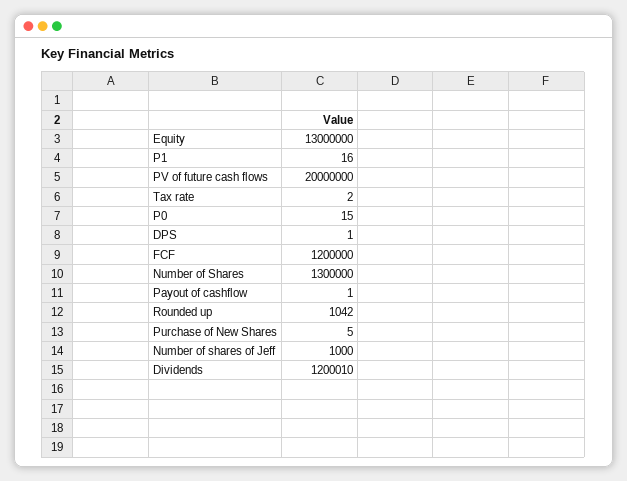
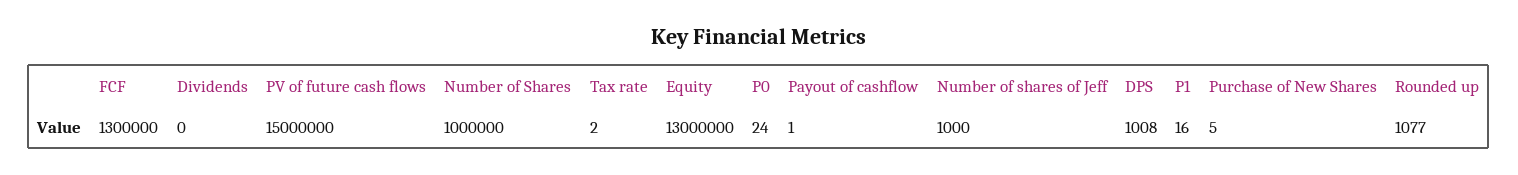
  {
    "Equity": 13000000,
    "P1": 16,
-   "PV of future cash flows": 20000000,
+   "PV of future cash flows": 15000000,
    "Tax rate": 2,
-   "P0": 15,
+   "P0": 24,
-   "DPS": 1,
+   "DPS": 1008,
-   "FCF": 1200000,
+   "FCF": 1300000,
-   "Number of Shares": 1300000,
+   "Number of Shares": 1000000,
    "Payout of cashflow": 1,
-   "Rounded up": 1042,
+   "Rounded up": 1077,
    "Purchase of New Shares": 5,
    "Number of shares of Jeff": 1000,
-   "Dividends": 1200010
+   "Dividends": 0
  }

